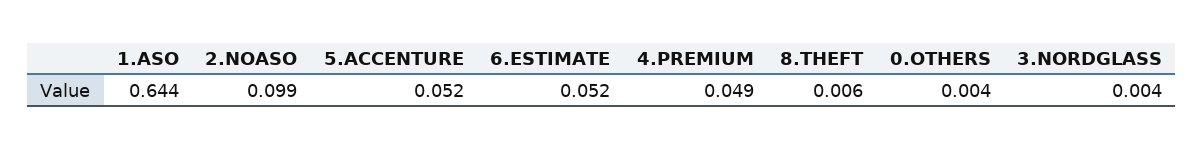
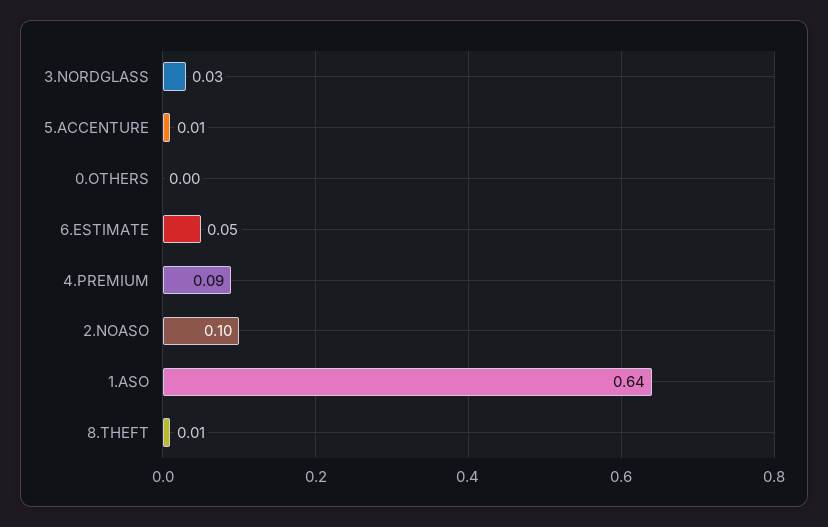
  {
    "1.ASO": 0.644,
    "2.NOASO": 0.099,
-   "5.ACCENTURE": 0.052,
+   "5.ACCENTURE": 0.01,
    "6.ESTIMATE": 0.052,
-   "4.PREMIUM": 0.049,
+   "4.PREMIUM": 0.09,
    "8.THEFT": 0.006,
    "0.OTHERS": 0.004,
-   "3.NORDGLASS": 0.004
+   "3.NORDGLASS": 0.03
  }

